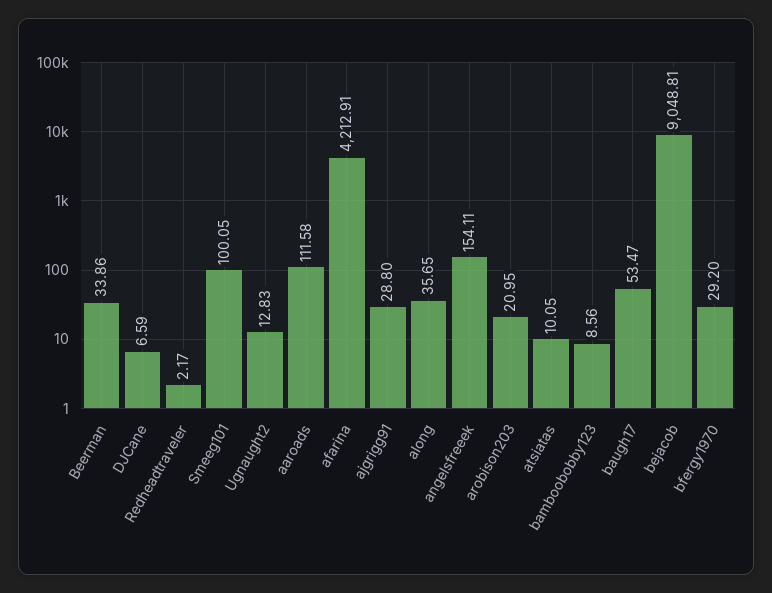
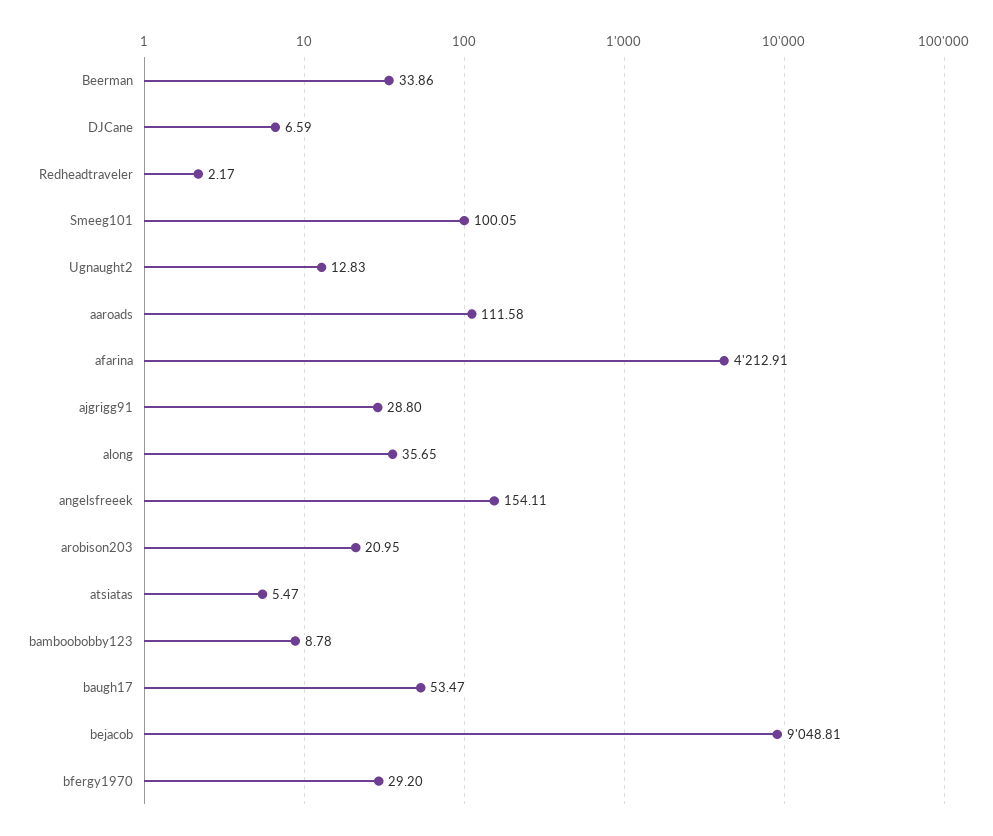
  {
    "Beerman": 33.86,
    "DJCane": 6.59,
    "Redheadtraveler": 2.17,
    "Smeeg101": 100.05,
    "Ugnaught2": 12.83,
    "aaroads": 111.58,
    "afarina": 4212.91,
    "ajgrigg91": 28.8,
    "along": 35.65,
    "angelsfreeek": 154.11,
    "arobison203": 20.95,
-   "atsiatas": 10.05,
+   "atsiatas": 5.47,
-   "bamboobobby123": 8.56,
+   "bamboobobby123": 8.78,
    "baugh17": 53.47,
    "bejacob": 9048.81,
    "bfergy1970": 29.2
  }

